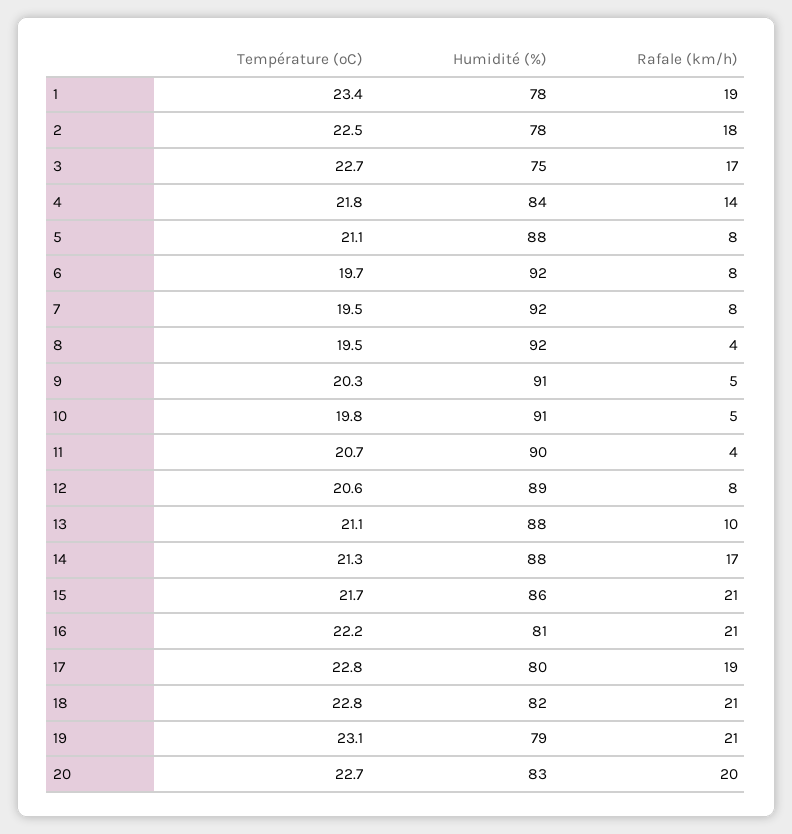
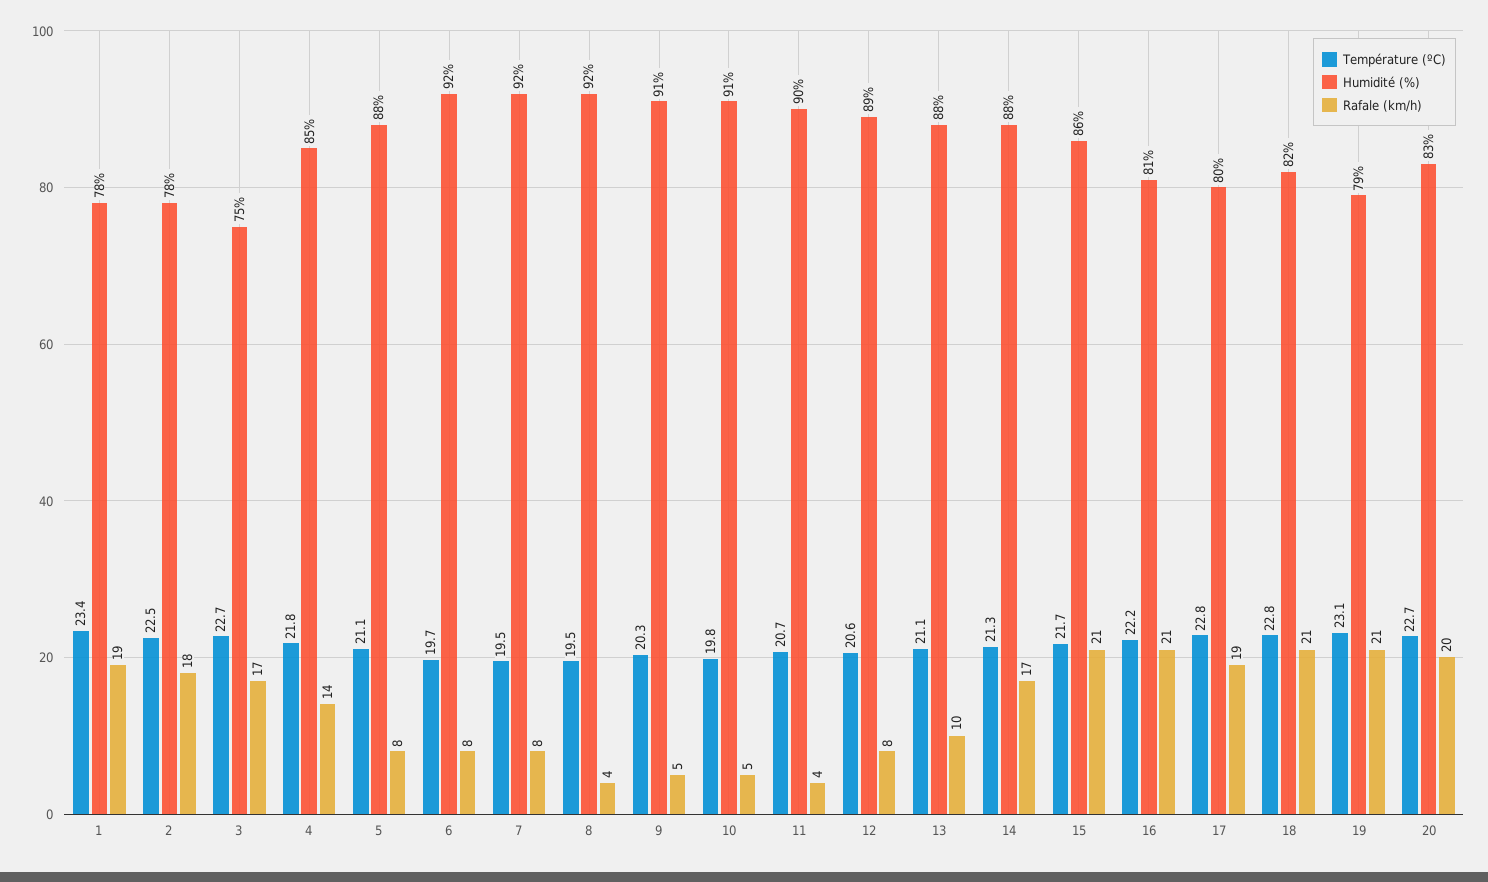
  {
    "Température (ºC)": {
      "1": 23.4,
      "2": 22.5,
      "3": 22.7,
      "4": 21.8,
      "5": 21.1,
      "6": 19.7,
      "7": 19.5,
      "8": 19.5,
      "9": 20.3,
      "10": 19.8,
      "11": 20.7,
      "12": 20.6,
      "13": 21.1,
      "14": 21.3,
      "15": 21.7,
      "16": 22.2,
      "17": 22.8,
      "18": 22.8,
      "19": 23.1,
      "20": 22.7
    },
    "Humidité (%)": {
      "1": 78,
      "2": 78,
      "3": 75,
-     "4": 84,
+     "4": 85,
      "5": 88,
      "6": 92,
      "7": 92,
      "8": 92,
      "9": 91,
      "10": 91,
      "11": 90,
      "12": 89,
      "13": 88,
      "14": 88,
      "15": 86,
      "16": 81,
      "17": 80,
      "18": 82,
      "19": 79,
      "20": 83
    },
    "Rafale (km/h)": {
      "1": 19,
      "2": 18,
      "3": 17,
      "4": 14,
      "5": 8,
      "6": 8,
      "7": 8,
      "8": 4,
      "9": 5,
      "10": 5,
      "11": 4,
      "12": 8,
      "13": 10,
      "14": 17,
      "15": 21,
      "16": 21,
      "17": 19,
      "18": 21,
      "19": 21,
      "20": 20
    }
  }

